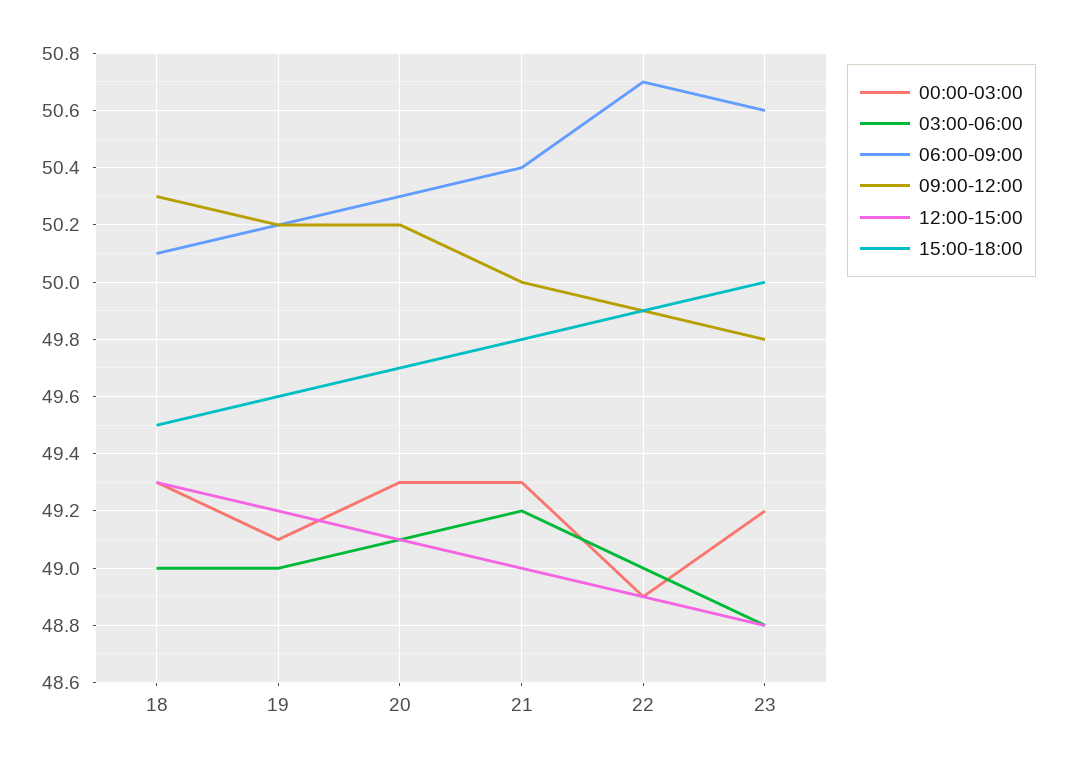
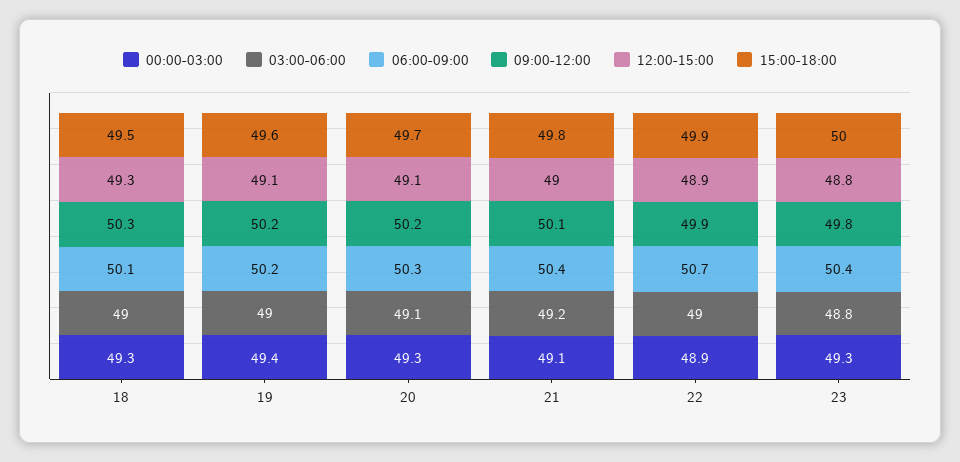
  {
    "00:00-03:00": {
      "18": 49.3,
-     "19": 49.1,
+     "19": 49.4,
      "20": 49.3,
-     "21": 49.3,
+     "21": 49.1,
      "22": 48.9,
-     "23": 49.2
+     "23": 49.3
    },
    "03:00-06:00": {
      "18": 49,
      "19": 49,
      "20": 49.1,
      "21": 49.2,
      "22": 49,
      "23": 48.8
    },
    "06:00-09:00": {
      "18": 50.1,
      "19": 50.2,
      "20": 50.3,
      "21": 50.4,
      "22": 50.7,
-     "23": 50.6
+     "23": 50.4
    },
    "09:00-12:00": {
      "18": 50.3,
      "19": 50.2,
      "20": 50.2,
-     "21": 50,
+     "21": 50.1,
      "22": 49.9,
      "23": 49.8
    },
    "12:00-15:00": {
      "18": 49.3,
-     "19": 49.2,
+     "19": 49.1,
      "20": 49.1,
      "21": 49,
      "22": 48.9,
      "23": 48.8
    },
    "15:00-18:00": {
      "18": 49.5,
      "19": 49.6,
      "20": 49.7,
      "21": 49.8,
      "22": 49.9,
      "23": 50
    }
  }

